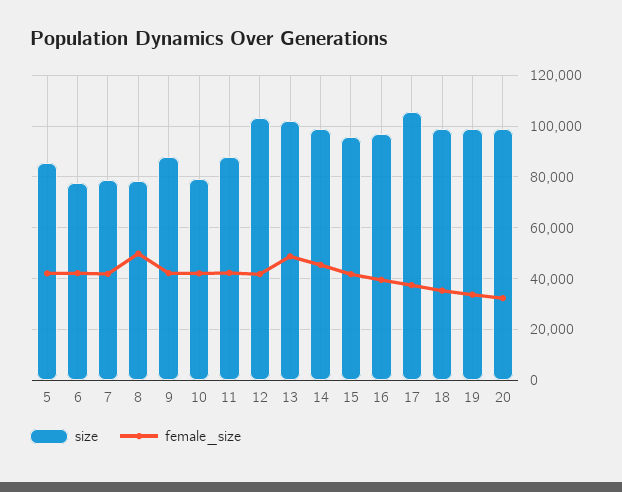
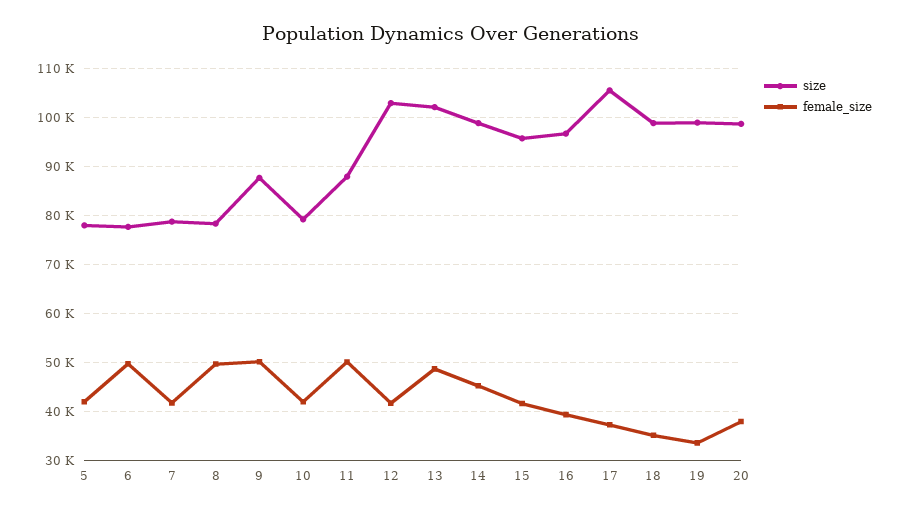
  {
    "size": {
-     "5": 85000,
+     "5": 78000,
      "6": 78000,
      "7": 78000,
      "8": 78000,
      "9": 88000,
      "10": 80000,
      "11": 88000,
      "12": 104000,
      "13": 102000,
      "14": 98000,
      "15": 96000,
      "16": 96000,
      "17": 106000,
      "18": 98000,
      "19": 100000,
      "20": 98000
    },
    "female_size": {
      "5": 42000,
-     "6": 42500,
+     "6": 50000,
      "7": 42000,
      "8": 50000,
-     "9": 42500,
+     "9": 50000,
      "10": 42000,
-     "11": 42500,
+     "11": 50000,
      "12": 42000,
      "13": 48000,
      "14": 46000,
      "15": 42000,
      "16": 40000,
      "17": 38000,
      "18": 36000,
      "19": 34000,
-     "20": 32500
+     "20": 38000
    }
  }

